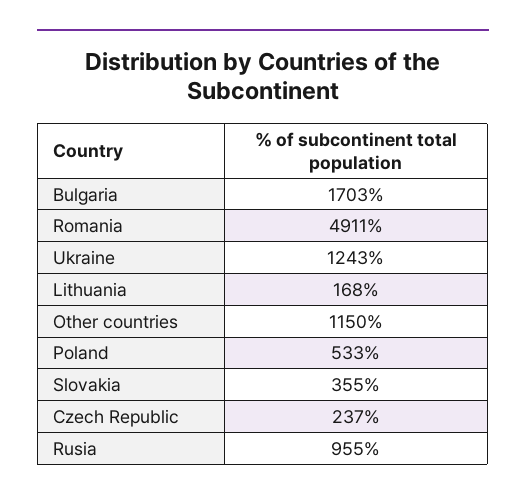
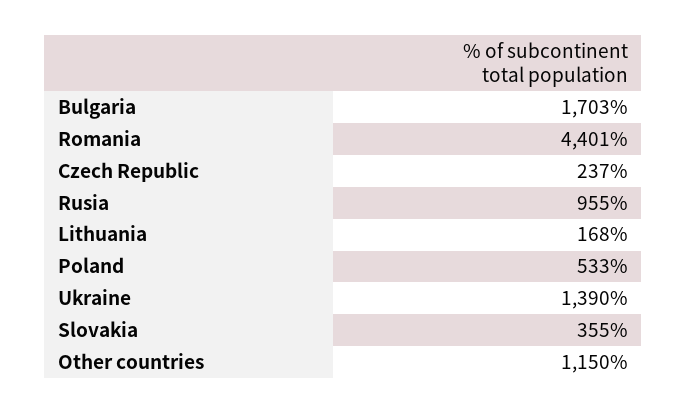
  {
    "Bulgaria": 1703,
-   "Romania": 4911,
+   "Romania": 4401,
-   "Ukraine": 1243,
+   "Ukraine": 1390,
    "Lithuania": 168,
    "Other countries": 1150,
    "Poland": 533,
    "Slovakia": 355,
    "Czech Republic": 237,
    "Rusia": 955
  }

